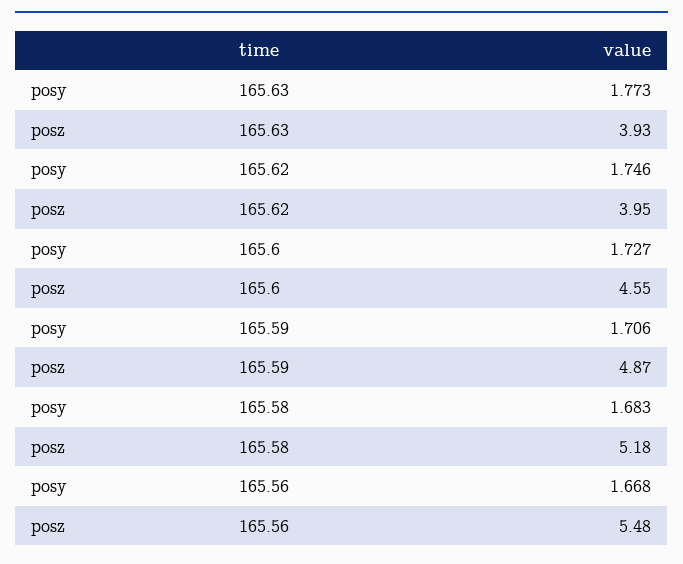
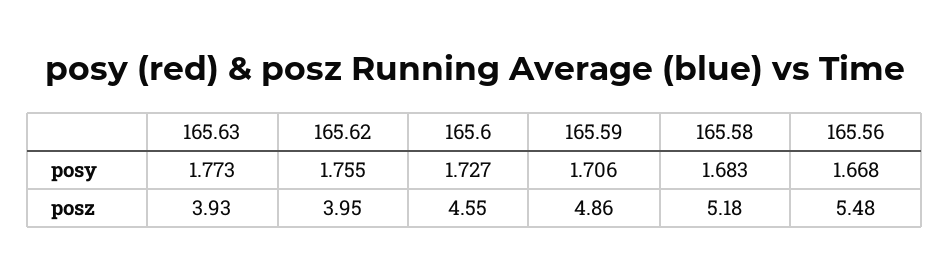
  {
    "posy": {
      "165.63": 1.773,
-     "165.62": 1.746,
+     "165.62": 1.755,
      "165.6": 1.727,
      "165.59": 1.706,
      "165.58": 1.683,
      "165.56": 1.668
    },
    "posz": {
      "165.63": 3.93,
      "165.62": 3.95,
      "165.6": 4.55,
-     "165.59": 4.87,
+     "165.59": 4.86,
      "165.58": 5.18,
      "165.56": 5.48
    }
  }

